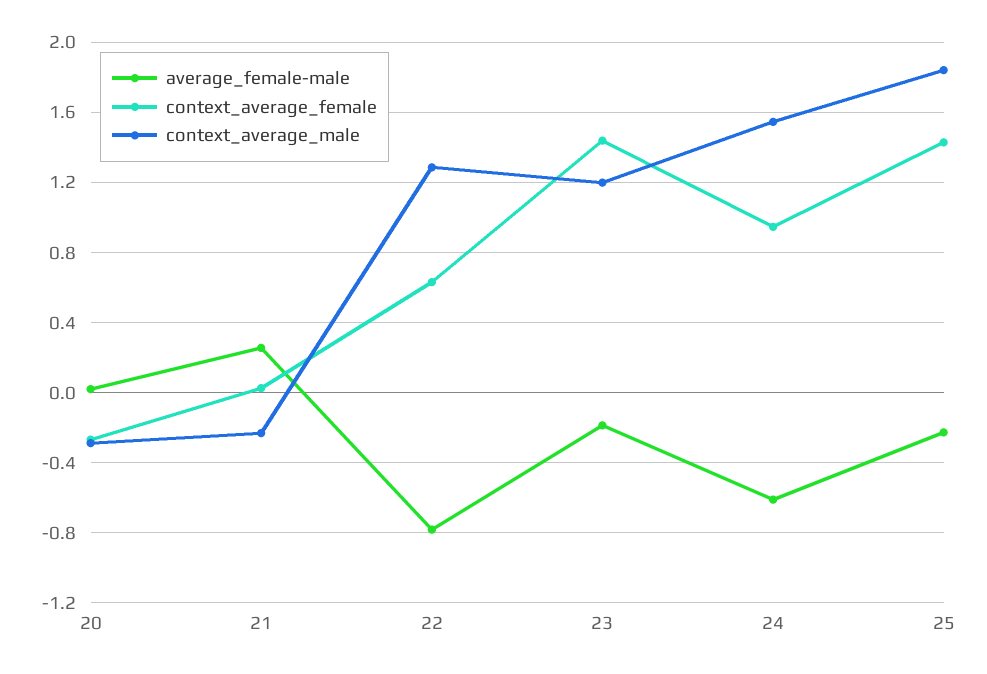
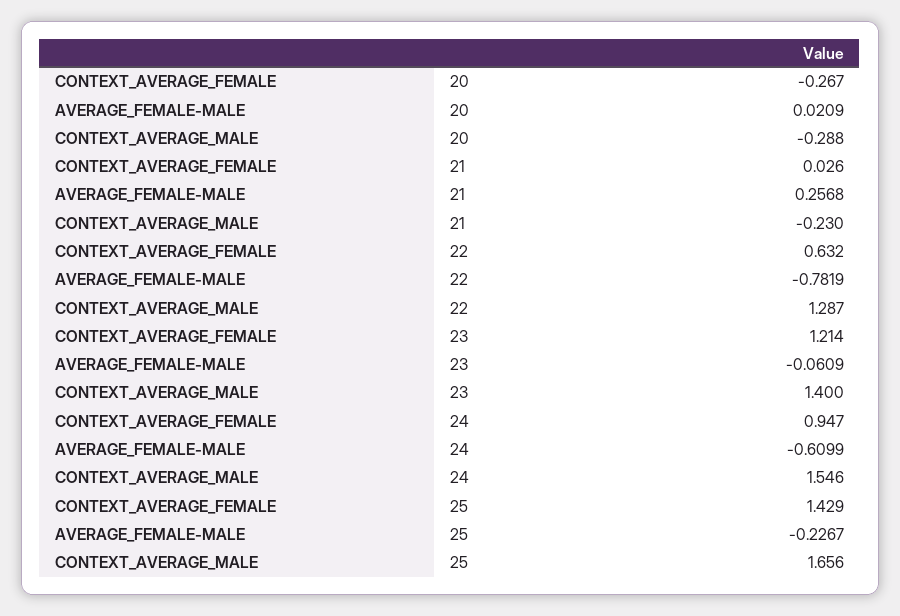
  {
    "average_female-male": {
      "20": 0.0209,
      "21": 0.2568,
      "22": -0.7819,
-     "23": -0.2,
+     "23": -0.0609,
      "24": -0.6099,
      "25": -0.2267
    },
    "context_average_female": {
      "20": -0.267,
      "21": 0.026,
      "22": 0.632,
-     "23": 1.45,
+     "23": 1.214,
      "24": 0.947,
      "25": 1.429
    },
    "context_average_male": {
      "20": -0.288,
      "21": -0.23,
      "22": 1.287,
-     "23": 1.2,
+     "23": 1.4,
      "24": 1.546,
-     "25": 1.85
+     "25": 1.656
    }
  }

